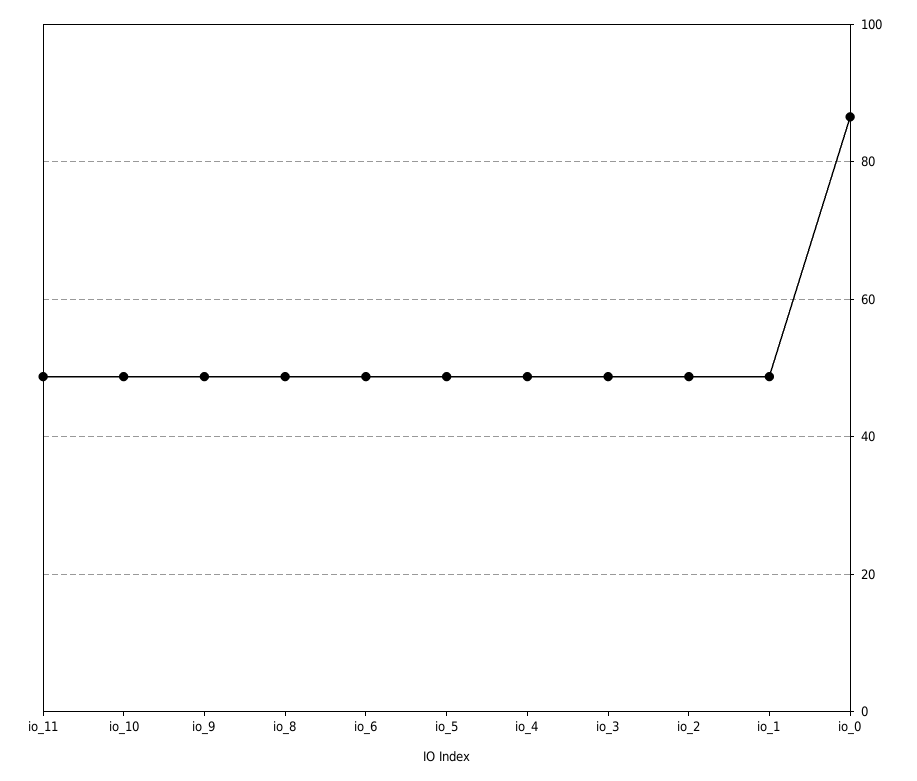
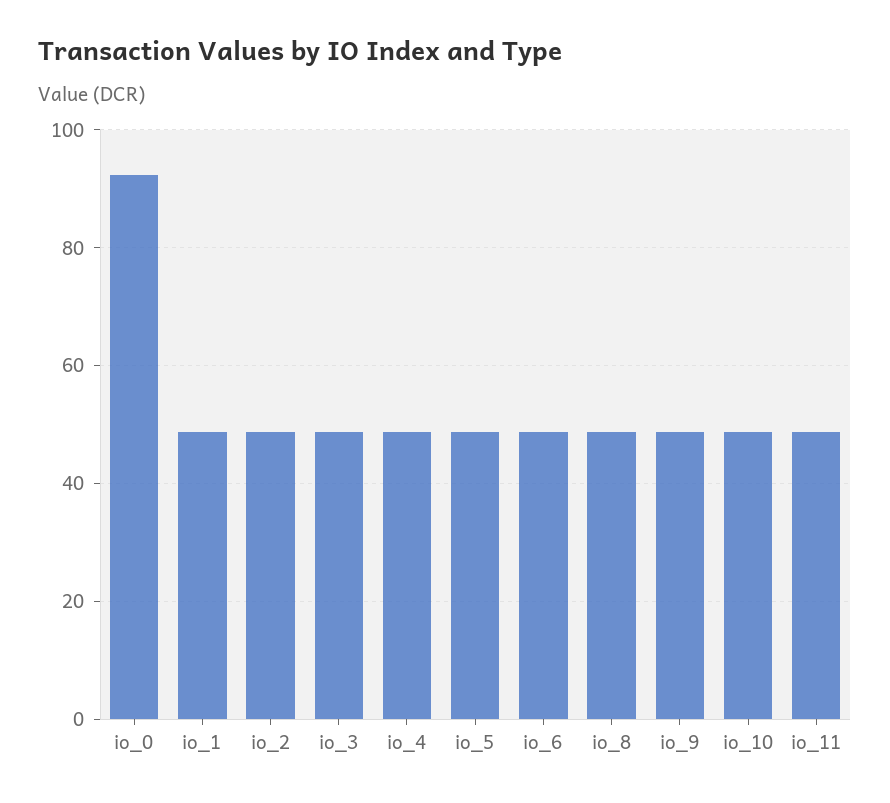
  {
    "io_11": 48,
    "io_10": 48,
    "io_9": 48,
    "io_8": 48,
    "io_6": 48,
    "io_5": 48,
    "io_4": 48,
    "io_3": 48,
    "io_2": 48,
    "io_1": 48,
-   "io_0": 86
+   "io_0": 92
  }

